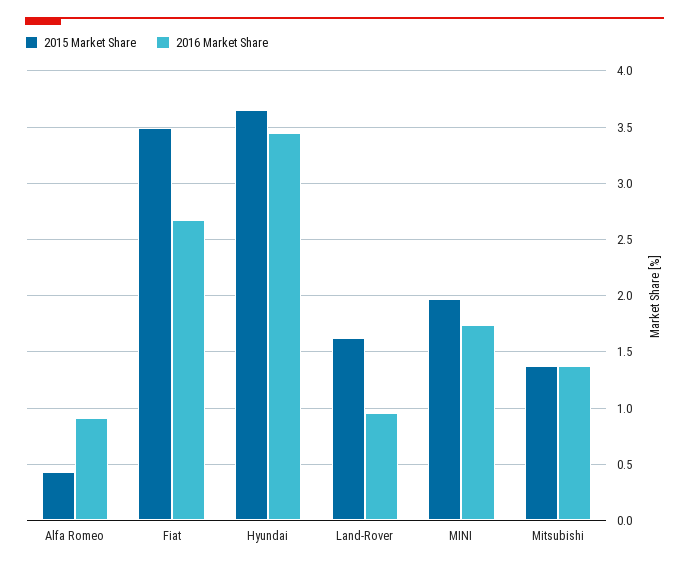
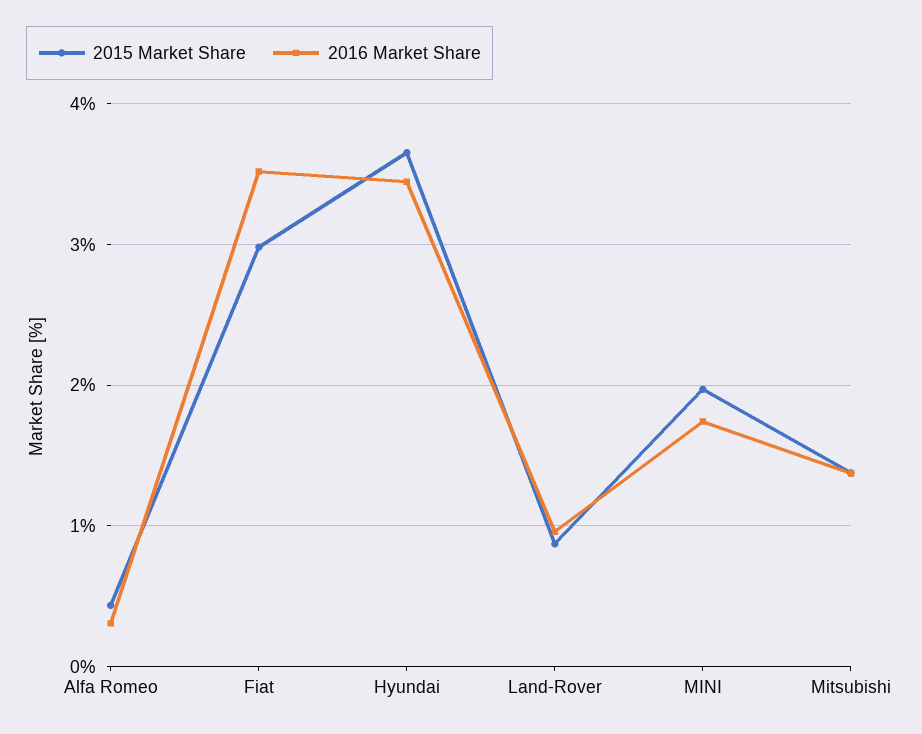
  {
    "2015 Market Share": {
      "Alfa Romeo": 0.4,
-     "Fiat": 3.5,
+     "Fiat": 3,
      "Hyundai": 3.7,
-     "Land-Rover": 1.6,
+     "Land-Rover": 0.9,
      "MINI": 2,
      "Mitsubishi": 1.4
    },
    "2016 Market Share": {
-     "Alfa Romeo": 0.9,
+     "Alfa Romeo": 0.3,
-     "Fiat": 2.7,
+     "Fiat": 3.5,
      "Hyundai": 3.4,
      "Land-Rover": 1,
      "MINI": 1.7,
      "Mitsubishi": 1.4
    }
  }

